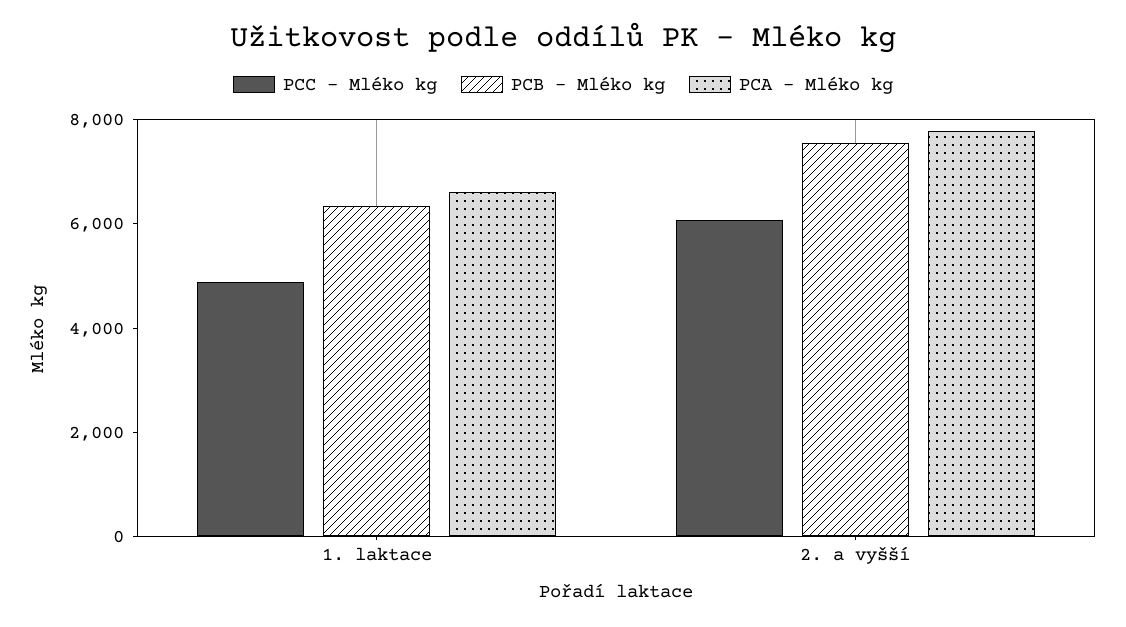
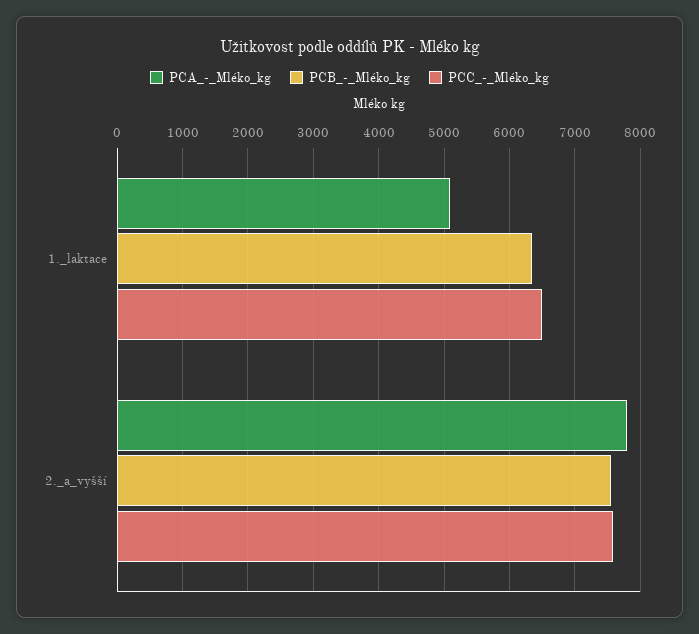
  {
    "PCC - Mléko kg": {
-     "1. laktace": 5000,
+     "1. laktace": 6500,
-     "2. a vyšší": 6000
+     "2. a vyšší": 7600
    },
    "PCB - Mléko kg": {
      "1. laktace": 6300,
      "2. a vyšší": 7600
    },
    "PCA - Mléko kg": {
-     "1. laktace": 6500,
+     "1. laktace": 5100,
      "2. a vyšší": 7800
    }
  }

